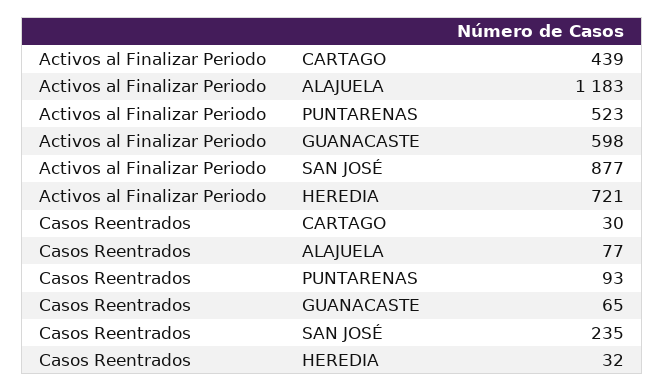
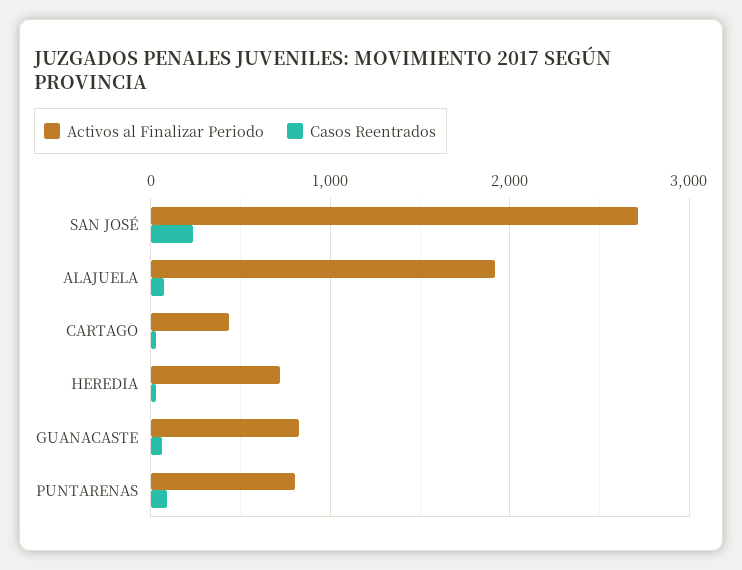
  {
    "Activos al Finalizar Periodo": {
      "CARTAGO": 439,
-     "ALAJUELA": 1183,
+     "ALAJUELA": 1900,
-     "PUNTARENAS": 523,
+     "PUNTARENAS": 800,
-     "GUANACASTE": 598,
+     "GUANACASTE": 800,
-     "SAN JOSÉ": 877,
+     "SAN JOSÉ": 2700,
      "HEREDIA": 721
    },
    "Casos Reentrados": {
      "CARTAGO": 30,
      "ALAJUELA": 77,
      "PUNTARENAS": 93,
      "GUANACASTE": 65,
      "SAN JOSÉ": 235,
      "HEREDIA": 32
    }
  }

